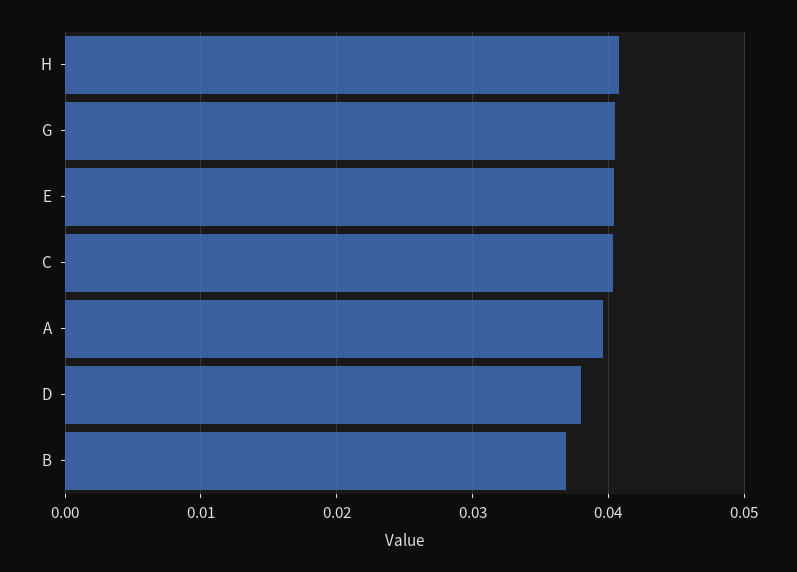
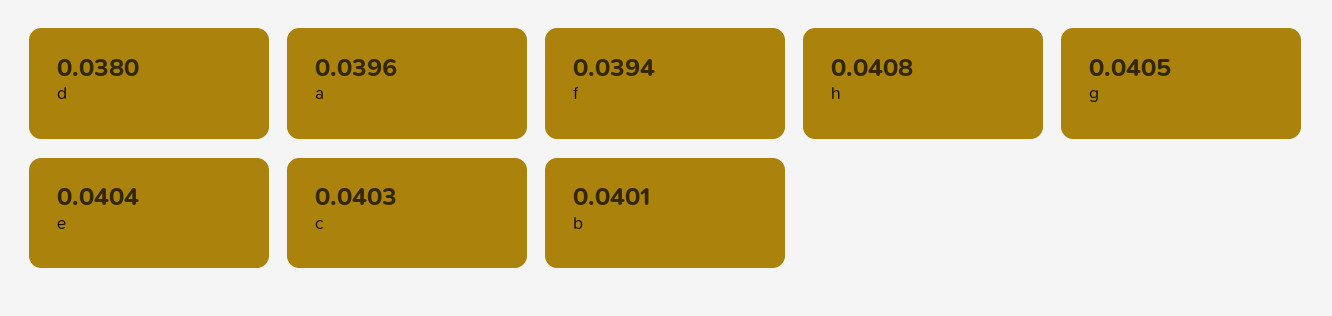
  {
    "H": 0.0408,
    "G": 0.0405,
    "E": 0.0404,
    "C": 0.0403,
    "A": 0.0396,
    "D": 0.038,
-   "B": 0.037
+   "B": 0.0401,
+   "f": 0.0394
  }

